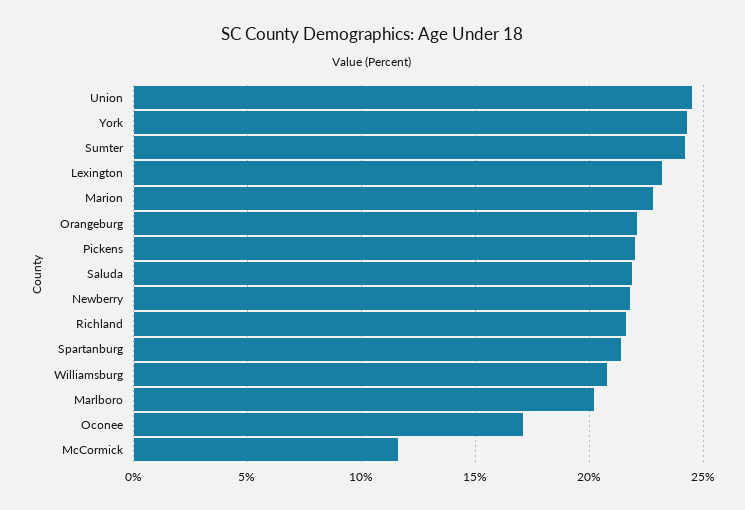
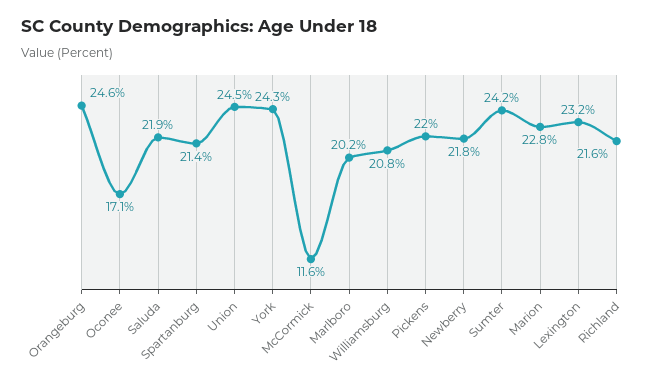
  {
    "Union": 24.5,
    "York": 24.3,
    "Sumter": 24.2,
    "Lexington": 23.2,
    "Marion": 22.8,
-   "Orangeburg": 22,
+   "Orangeburg": 24.6,
    "Pickens": 22,
    "Saluda": 21.9,
    "Newberry": 21.8,
    "Richland": 21.6,
    "Spartanburg": 21.4,
    "Williamsburg": 20.8,
    "Marlboro": 20.2,
    "Oconee": 17.1,
    "McCormick": 11.6
  }

